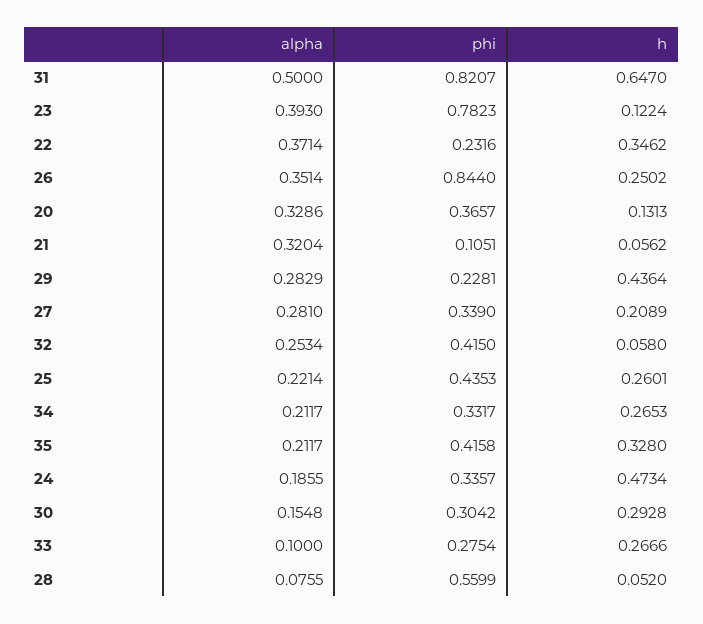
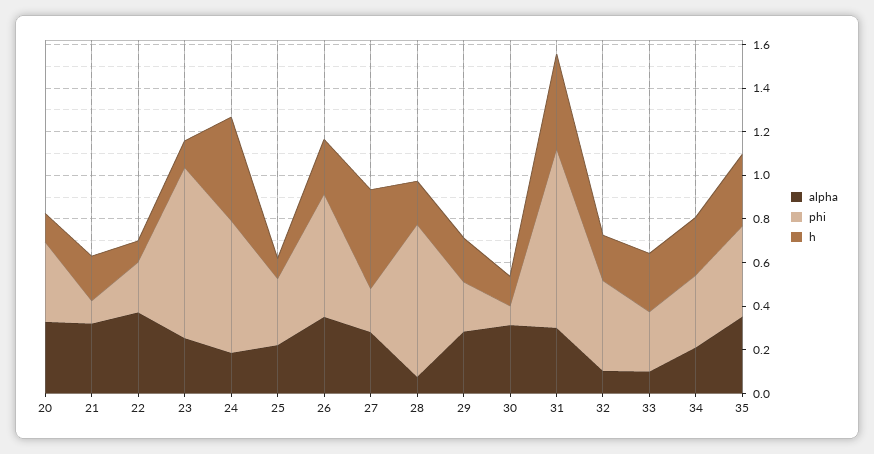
  {
    "alpha": {
-     "31": 0.5,
+     "31": 0.3,
-     "23": 0.393,
+     "23": 0.25,
      "22": 0.3714,
      "26": 0.3514,
      "20": 0.3286,
      "21": 0.3204,
      "29": 0.2829,
      "27": 0.281,
-     "32": 0.2534,
+     "32": 0.1,
      "25": 0.2214,
      "34": 0.2117,
-     "35": 0.2117,
+     "35": 0.35,
      "24": 0.1855,
-     "30": 0.1548,
+     "30": 0.3,
      "33": 0.1,
      "28": 0.0755
    },
    "phi": {
      "31": 0.8207,
      "23": 0.7823,
      "22": 0.2316,
-     "26": 0.844,
+     "26": 0.55,
      "20": 0.3657,
      "21": 0.1051,
      "29": 0.2281,
-     "27": 0.339,
+     "27": 0.2,
      "32": 0.415,
-     "25": 0.4353,
+     "25": 0.3,
      "34": 0.3317,
      "35": 0.4158,
-     "24": 0.3357,
+     "24": 0.6,
-     "30": 0.3042,
+     "30": 0.1,
      "33": 0.2754,
-     "28": 0.5599
+     "28": 0.7
    },
    "h": {
-     "31": 0.647,
+     "31": 0.45,
      "23": 0.1224,
-     "22": 0.3462,
+     "22": 0.1,
      "26": 0.2502,
      "20": 0.1313,
-     "21": 0.0562,
+     "21": 0.2,
-     "29": 0.4364,
+     "29": 0.2,
-     "27": 0.2089,
+     "27": 0.45,
-     "32": 0.058,
+     "32": 0.2,
-     "25": 0.2601,
+     "25": 0.1,
      "34": 0.2653,
      "35": 0.328,
      "24": 0.4734,
-     "30": 0.2928,
+     "30": 0.15,
      "33": 0.2666,
-     "28": 0.052
+     "28": 0.2
    }
  }

